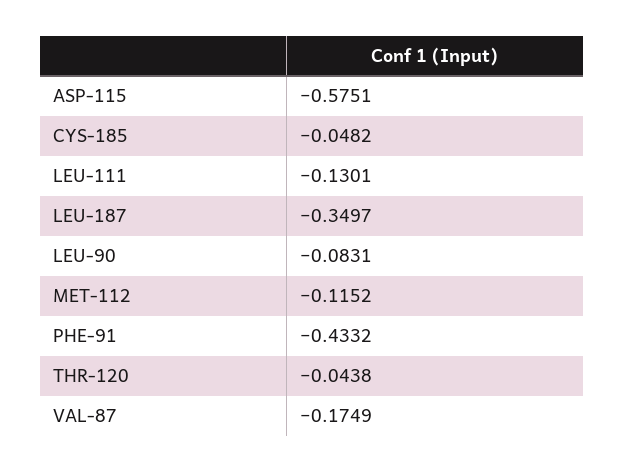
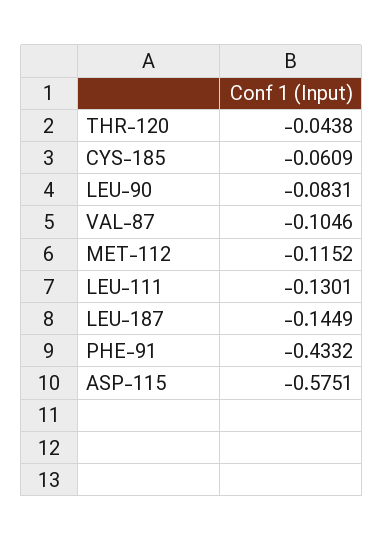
  {
    "ASP-115": -0.5751,
-   "CYS-185": -0.0482,
+   "CYS-185": -0.0609,
    "LEU-111": -0.1301,
-   "LEU-187": -0.3497,
+   "LEU-187": -0.1449,
    "LEU-90": -0.0831,
    "MET-112": -0.1152,
    "PHE-91": -0.4332,
    "THR-120": -0.0438,
-   "VAL-87": -0.1749
+   "VAL-87": -0.1046
  }

